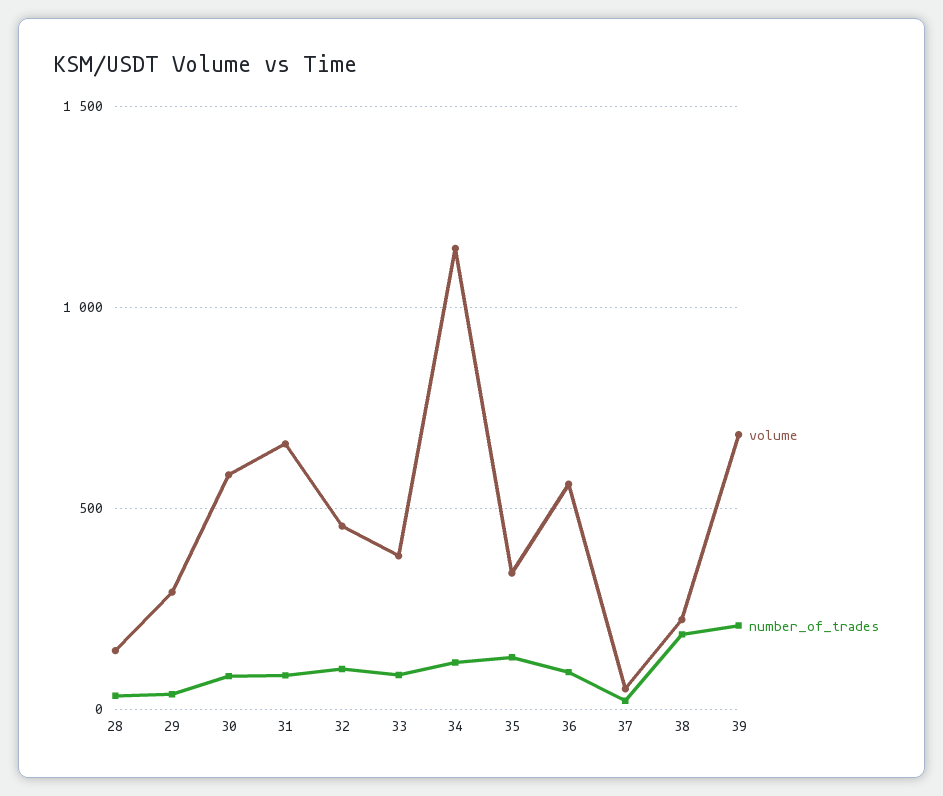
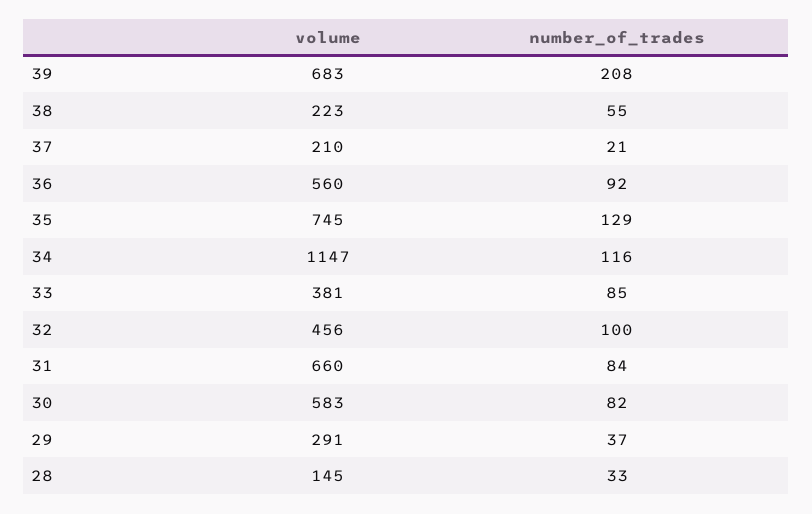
  {
    "volume": {
      "28": 145,
      "29": 291,
      "30": 583,
      "31": 660,
      "32": 456,
      "33": 381,
      "34": 1147,
-     "35": 350,
+     "35": 745,
      "36": 560,
-     "37": 50,
+     "37": 210,
      "38": 223,
      "39": 683
    },
    "number_of_trades": {
      "28": 33,
      "29": 37,
      "30": 82,
      "31": 84,
      "32": 100,
      "33": 85,
      "34": 116,
      "35": 129,
      "36": 92,
      "37": 21,
-     "38": 200,
+     "38": 55,
      "39": 208
    }
  }

